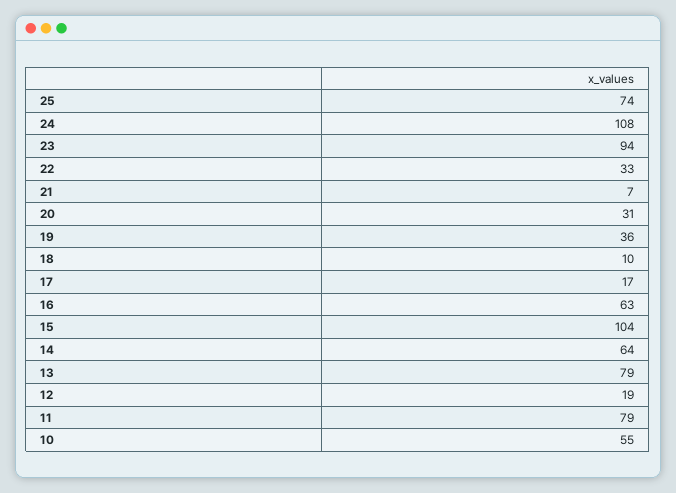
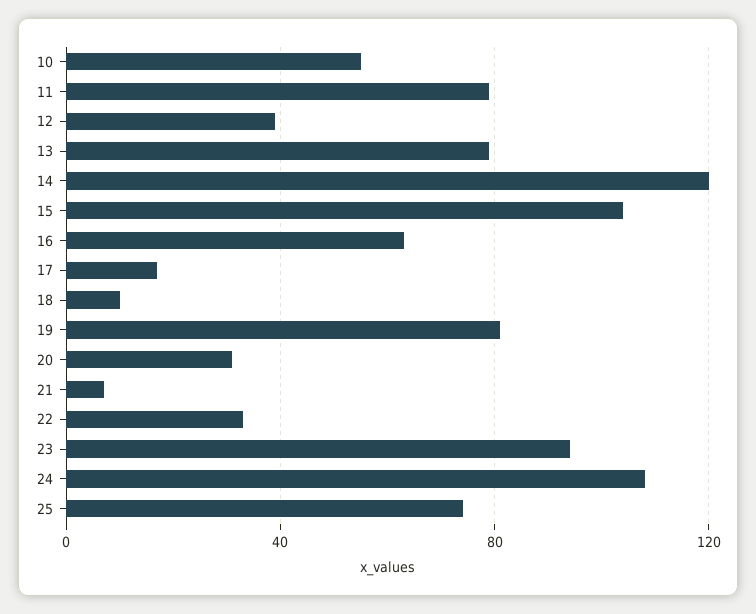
  {
    "25": 74,
    "24": 108,
    "23": 94,
    "22": 33,
    "21": 7,
    "20": 31,
-   "19": 36,
+   "19": 80,
    "18": 10,
    "17": 17,
    "16": 63,
    "15": 104,
-   "14": 64,
+   "14": 120,
    "13": 79,
-   "12": 19,
+   "12": 40,
    "11": 79,
    "10": 55
  }

